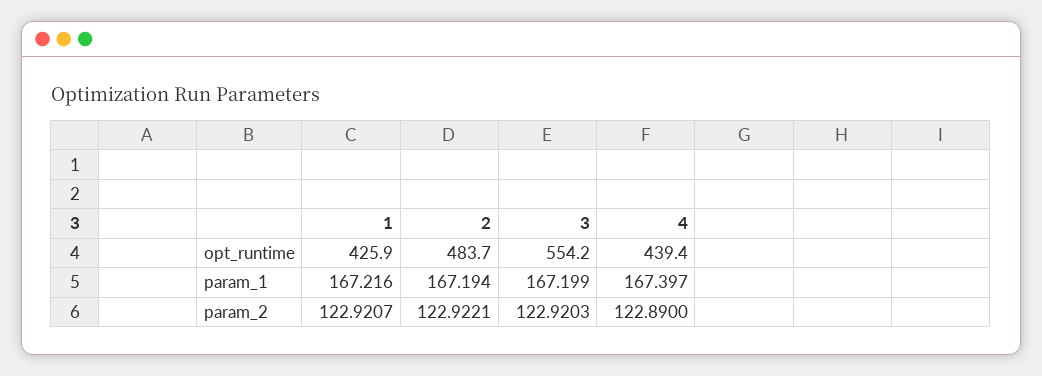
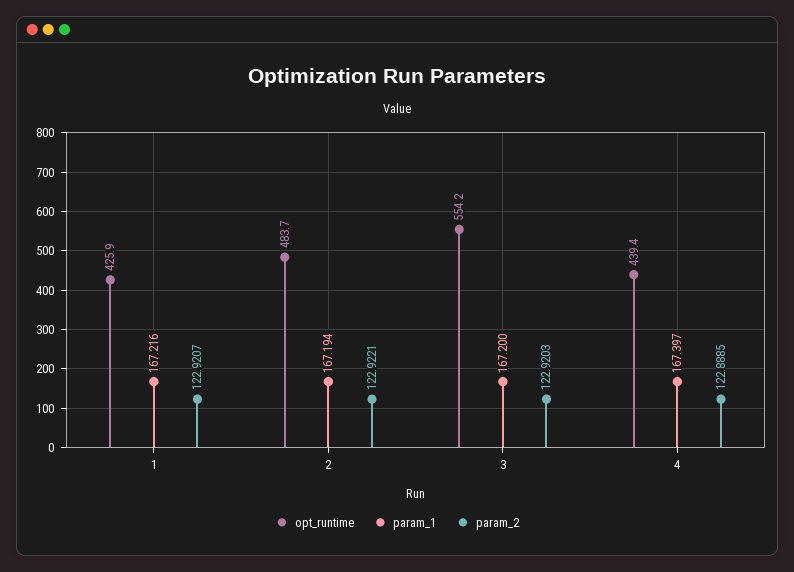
  {
    "opt_runtime": {
      "1": 425.9,
      "2": 483.7,
      "3": 554.2,
      "4": 439.4
    },
    "param_1": {
      "1": 167.216,
      "2": 167.194,
-     "3": 167.199,
+     "3": 167.2,
      "4": 167.397
    },
    "param_2": {
      "1": 122.9207,
      "2": 122.9221,
      "3": 122.9203,
-     "4": 122.89
+     "4": 122.8885
    }
  }

